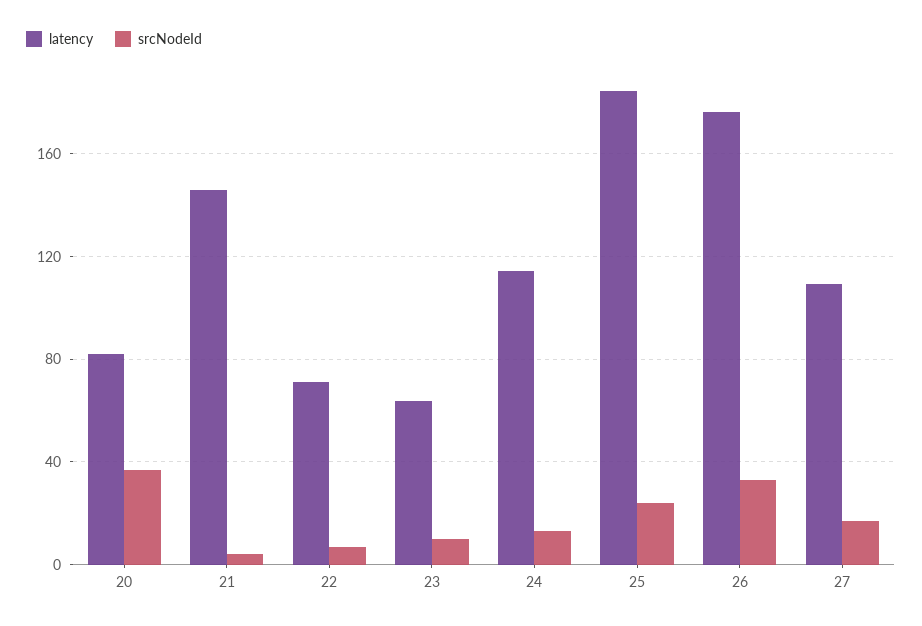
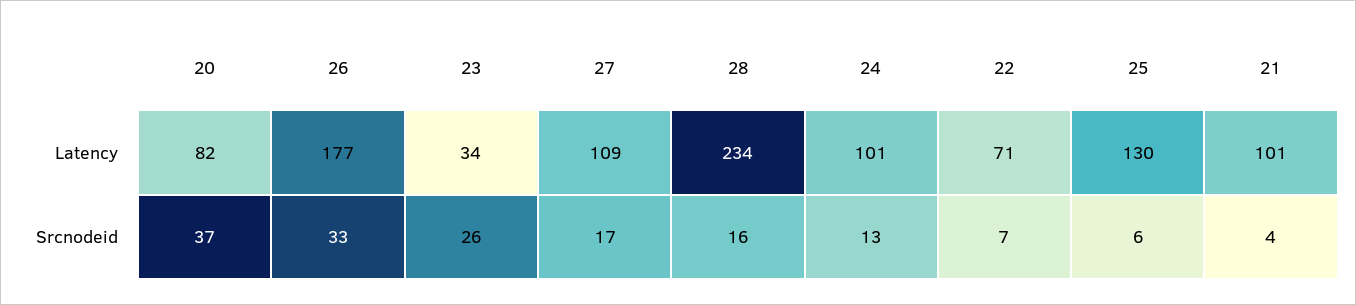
  {
    "latency": {
      "20": 82,
-     "21": 145,
+     "21": 101,
      "22": 71,
-     "23": 65,
+     "23": 34,
-     "24": 115,
+     "24": 101,
-     "25": 185,
+     "25": 130,
      "26": 177,
-     "27": 109
+     "27": 109,
+     "28": 234
    },
    "srcNodeId": {
      "20": 37,
      "21": 4,
      "22": 7,
-     "23": 10,
+     "23": 26,
      "24": 13,
-     "25": 25,
+     "25": 6,
      "26": 33,
-     "27": 17
+     "27": 17,
+     "28": 16
    }
  }

